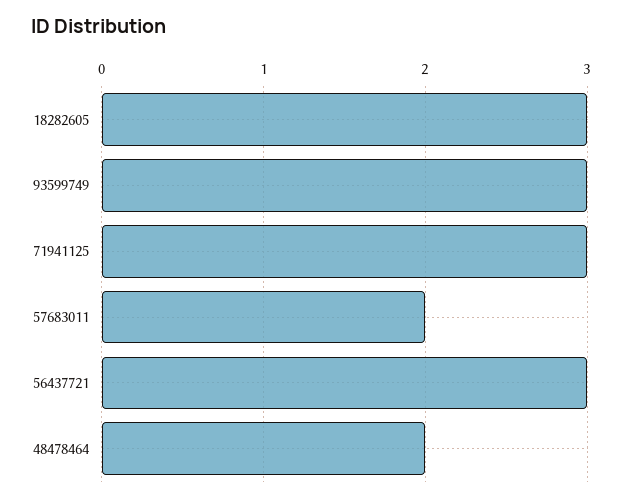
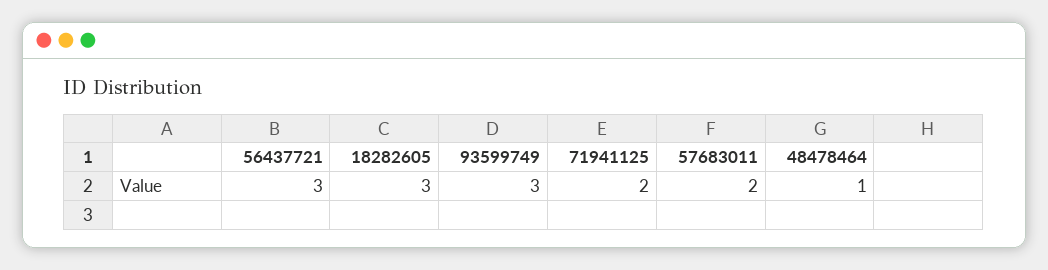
  {
    "18282605": 3,
    "93599749": 3,
-   "71941125": 3,
+   "71941125": 2,
    "57683011": 2,
    "56437721": 3,
-   "48478464": 2
+   "48478464": 1
  }

